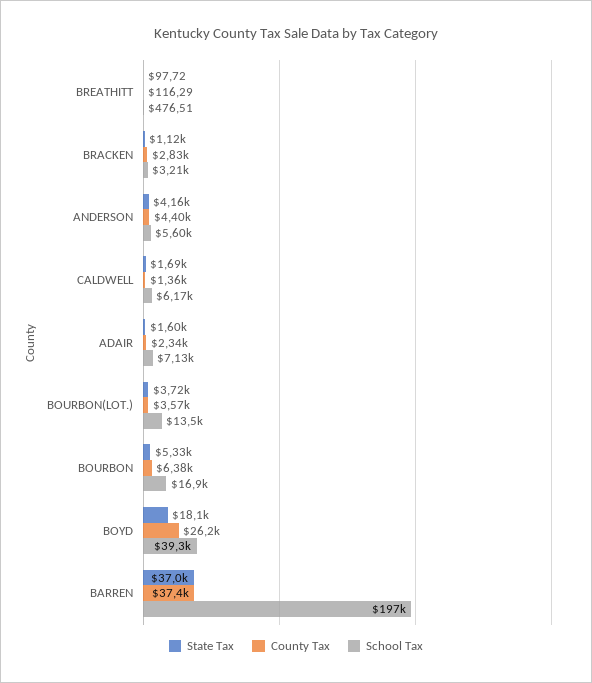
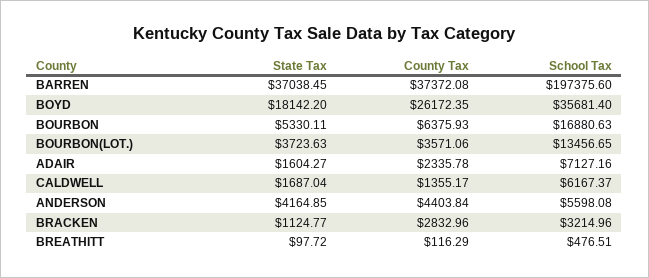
  {
    "State Tax": {
      "BREATHITT": 97.72,
      "BRACKEN": 1124.77,
      "ANDERSON": 4164.85,
      "CALDWELL": 1687.04,
      "ADAIR": 1604.27,
      "BOURBON(LOT.)": 3723.63,
      "BOURBON": 5330.11,
      "BOYD": 18142.2,
      "BARREN": 37038.45
    },
    "County Tax": {
      "BREATHITT": 116.29,
      "BRACKEN": 2832.96,
      "ANDERSON": 4403.84,
      "CALDWELL": 1355.17,
      "ADAIR": 2335.78,
      "BOURBON(LOT.)": 3571.06,
      "BOURBON": 6375.93,
      "BOYD": 26172.35,
      "BARREN": 37372.08
    },
    "School Tax": {
      "BREATHITT": 476.51,
      "BRACKEN": 3214.96,
      "ANDERSON": 5598.08,
      "CALDWELL": 6167.37,
      "ADAIR": 7127.16,
      "BOURBON(LOT.)": 13456.65,
      "BOURBON": 16880.63,
-     "BOYD": 39300,
+     "BOYD": 35681.4,
      "BARREN": 197375.6
    }
  }

